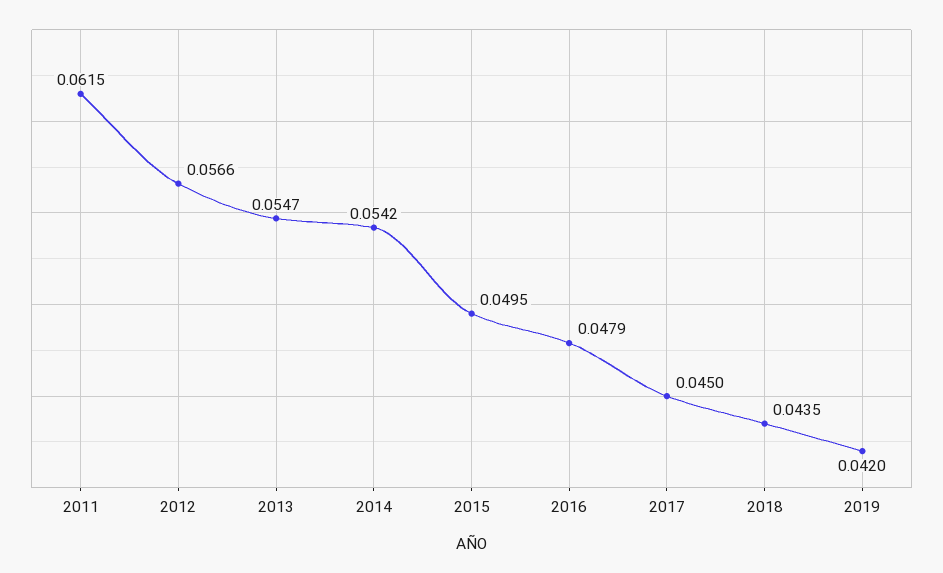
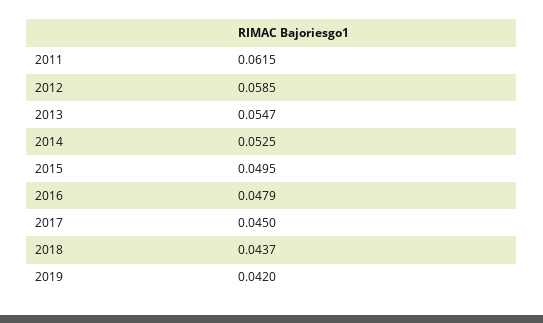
  {
    "2011": 0.0615,
-   "2012": 0.0566,
+   "2012": 0.0585,
    "2013": 0.0547,
-   "2014": 0.0542,
+   "2014": 0.0525,
    "2015": 0.0495,
    "2016": 0.0479,
    "2017": 0.045,
-   "2018": 0.0435,
+   "2018": 0.0437,
    "2019": 0.042
  }

